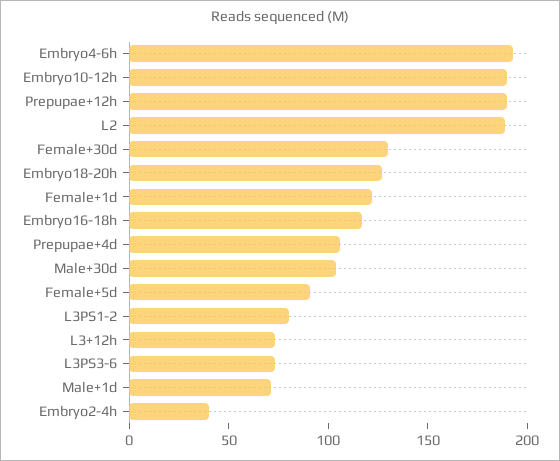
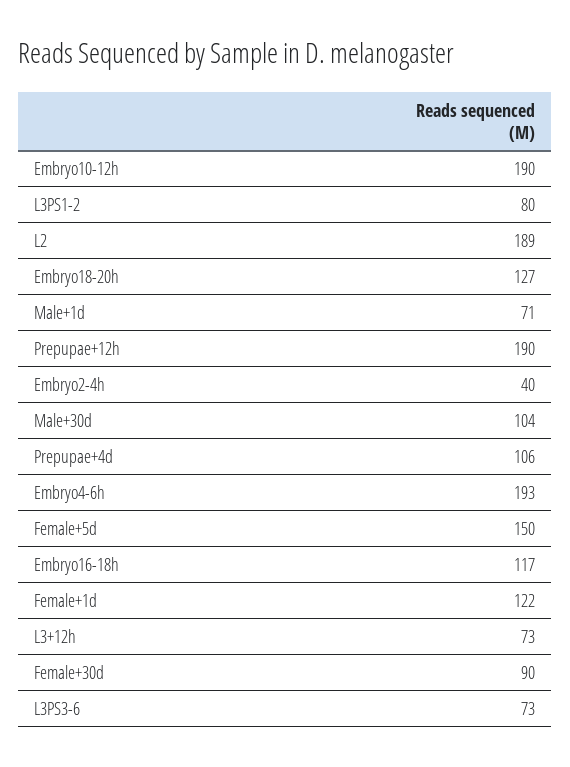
  {
    "Embryo4-6h": 193,
    "Embryo10-12h": 190,
    "Prepupae+12h": 190,
    "L2": 189,
-   "Female+30d": 130,
+   "Female+30d": 90,
    "Embryo18-20h": 127,
    "Female+1d": 122,
    "Embryo16-18h": 117,
    "Prepupae+4d": 106,
    "Male+30d": 104,
-   "Female+5d": 90,
+   "Female+5d": 150,
    "L3PS1-2": 80,
    "L3+12h": 73,
    "L3PS3-6": 73,
    "Male+1d": 71,
    "Embryo2-4h": 40
  }

